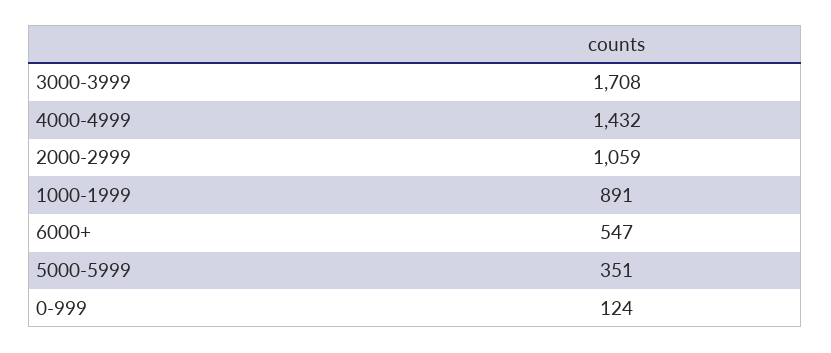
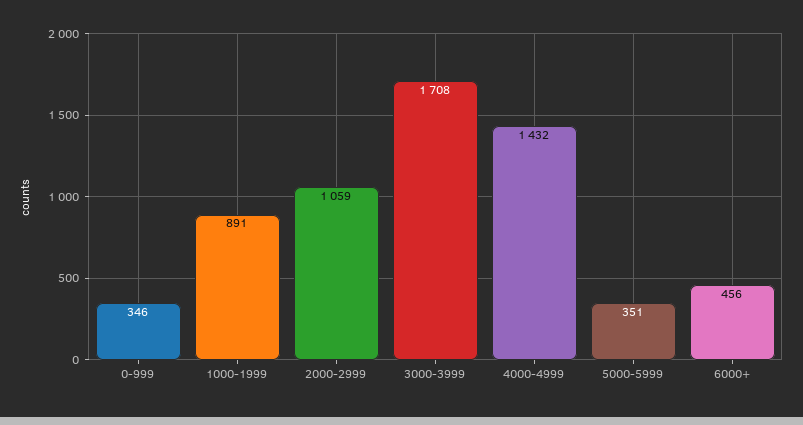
  {
    "3000-3999": 1708,
    "4000-4999": 1432,
    "2000-2999": 1059,
    "1000-1999": 891,
-   "6000+": 547,
+   "6000+": 456,
    "5000-5999": 351,
-   "0-999": 124
+   "0-999": 346
  }

